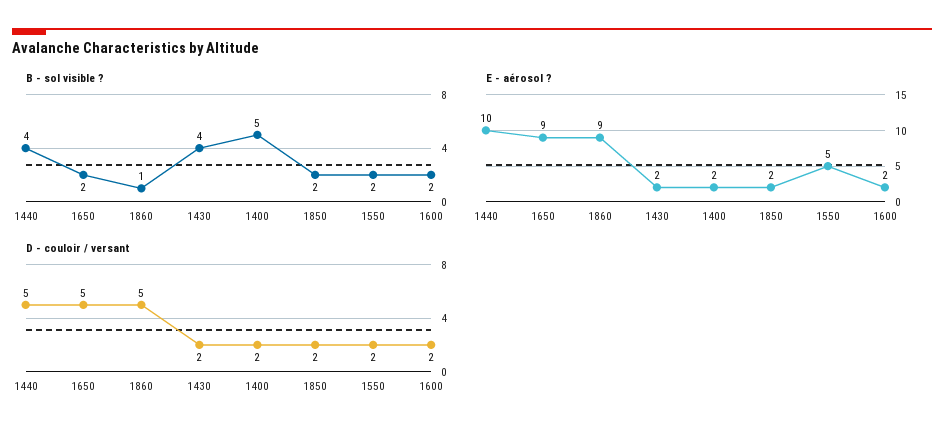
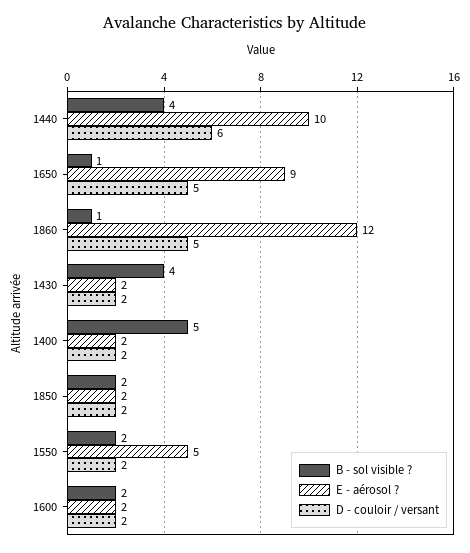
  {
    "B - sol visible ?": {
      "1440": 4,
-     "1650": 2,
+     "1650": 1,
      "1860": 1,
      "1430": 4,
      "1400": 5,
      "1850": 2,
      "1550": 2,
      "1600": 2
    },
    "E - aérosol ?": {
      "1440": 10,
      "1650": 9,
-     "1860": 9,
+     "1860": 12,
      "1430": 2,
      "1400": 2,
      "1850": 2,
      "1550": 5,
      "1600": 2
    },
    "D - couloir / versant": {
-     "1440": 5,
+     "1440": 6,
      "1650": 5,
      "1860": 5,
      "1430": 2,
      "1400": 2,
      "1850": 2,
      "1550": 2,
      "1600": 2
    }
  }

